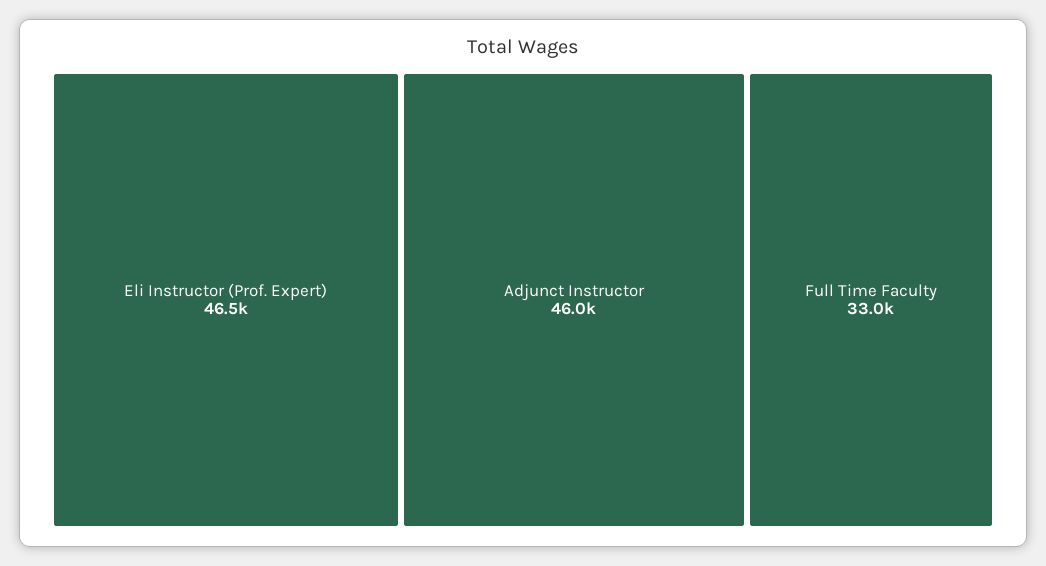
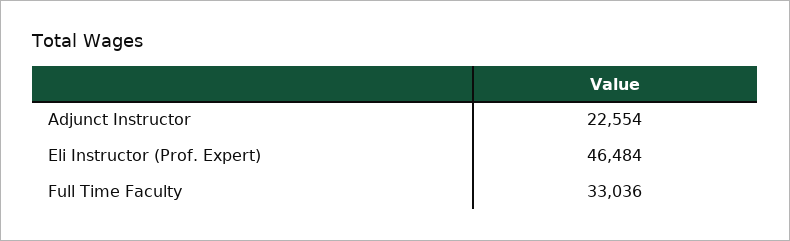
  {
    "Eli Instructor (Prof. Expert)": 46484,
-   "Adjunct Instructor": 46000,
+   "Adjunct Instructor": 22554,
    "Full Time Faculty": 33036
  }

